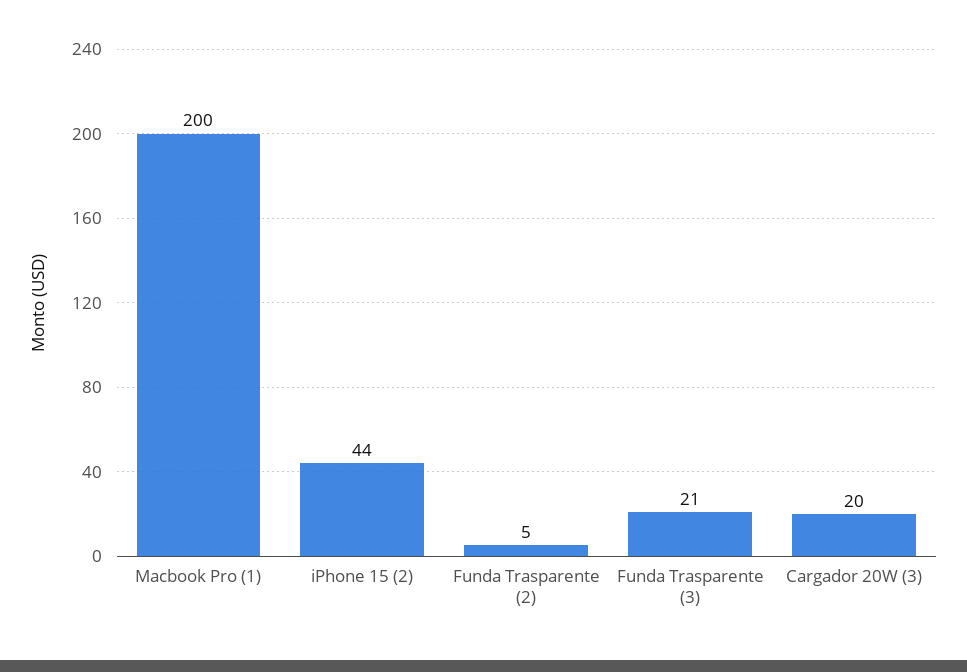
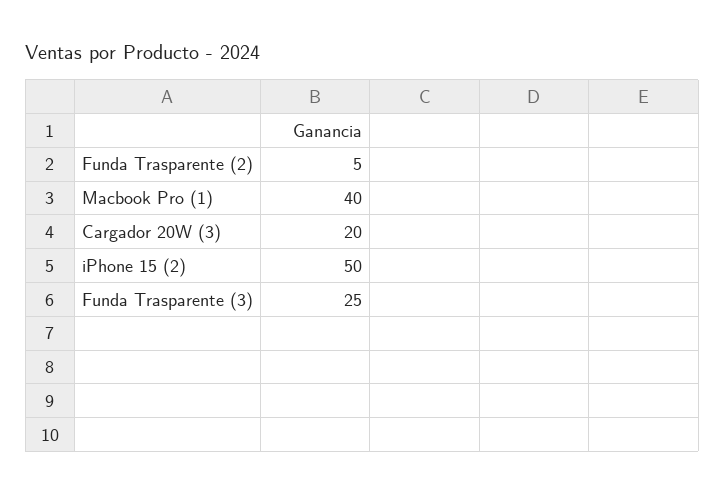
  {
-   "Macbook Pro (1)": 200,
+   "Macbook Pro (1)": 40,
-   "iPhone 15 (2)": 44,
+   "iPhone 15 (2)": 50,
    "Funda Trasparente (2)": 5,
-   "Funda Trasparente (3)": 21,
+   "Funda Trasparente (3)": 25,
    "Cargador 20W (3)": 20
  }

